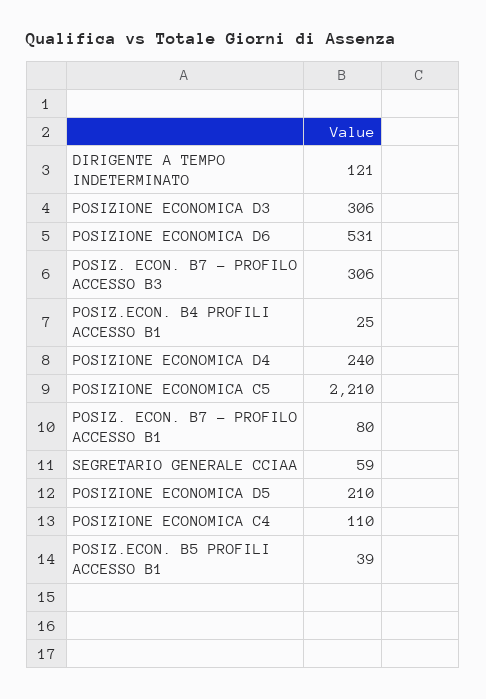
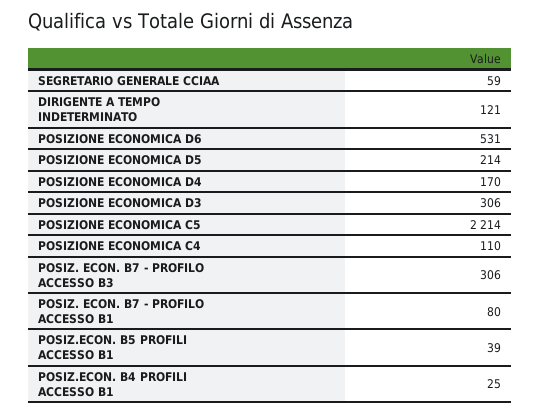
  {
    "DIRIGENTE A TEMPO INDETERMINATO": 121,
    "POSIZIONE ECONOMICA D3": 306,
    "POSIZIONE ECONOMICA D6": 531,
    "POSIZ. ECON. B7 - PROFILO ACCESSO B3": 306,
    "POSIZ.ECON. B4 PROFILI ACCESSO B1": 25,
-   "POSIZIONE ECONOMICA D4": 240,
+   "POSIZIONE ECONOMICA D4": 170,
-   "POSIZIONE ECONOMICA C5": 2210,
+   "POSIZIONE ECONOMICA C5": 2214,
    "POSIZ. ECON. B7 - PROFILO ACCESSO B1": 80,
    "SEGRETARIO GENERALE CCIAA": 59,
-   "POSIZIONE ECONOMICA D5": 210,
+   "POSIZIONE ECONOMICA D5": 214,
    "POSIZIONE ECONOMICA C4": 110,
    "POSIZ.ECON. B5 PROFILI ACCESSO B1": 39
  }

